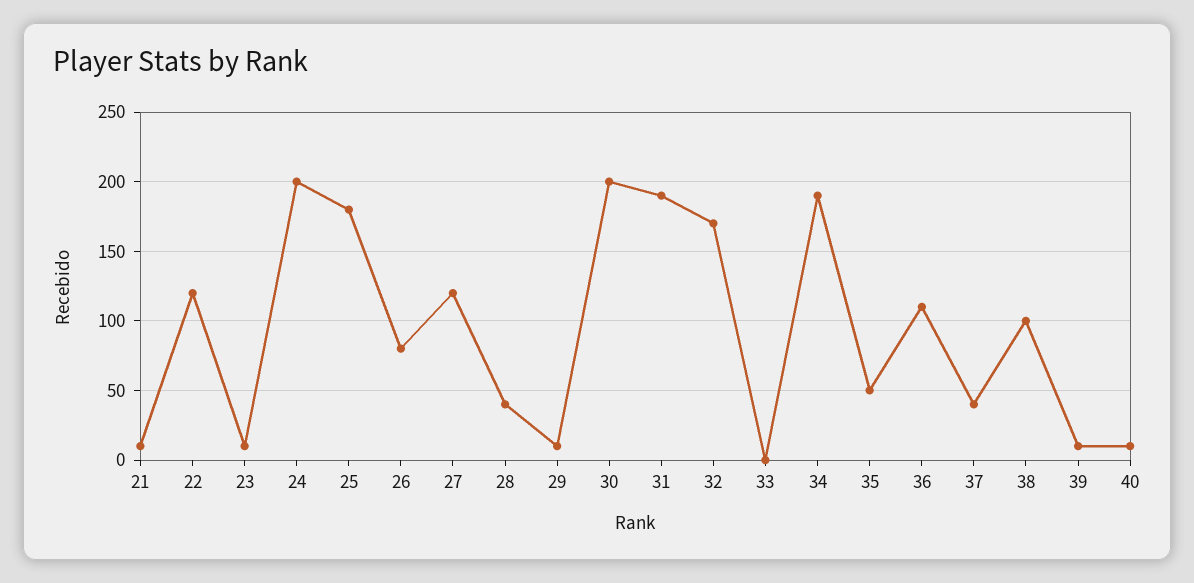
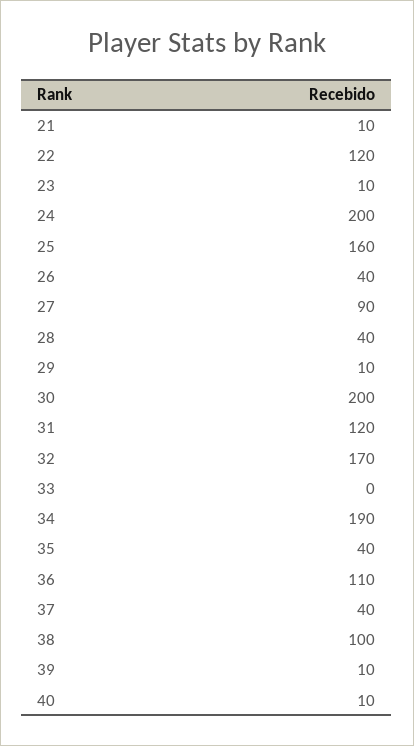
  {
    "21": 10,
    "22": 120,
    "23": 10,
    "24": 200,
-   "25": 180,
+   "25": 160,
-   "26": 80,
+   "26": 40,
-   "27": 120,
+   "27": 90,
    "28": 40,
    "29": 10,
    "30": 200,
-   "31": 190,
+   "31": 120,
    "32": 170,
    "33": 0,
    "34": 190,
-   "35": 50,
+   "35": 40,
    "36": 110,
    "37": 40,
    "38": 100,
    "39": 10,
    "40": 10
  }

